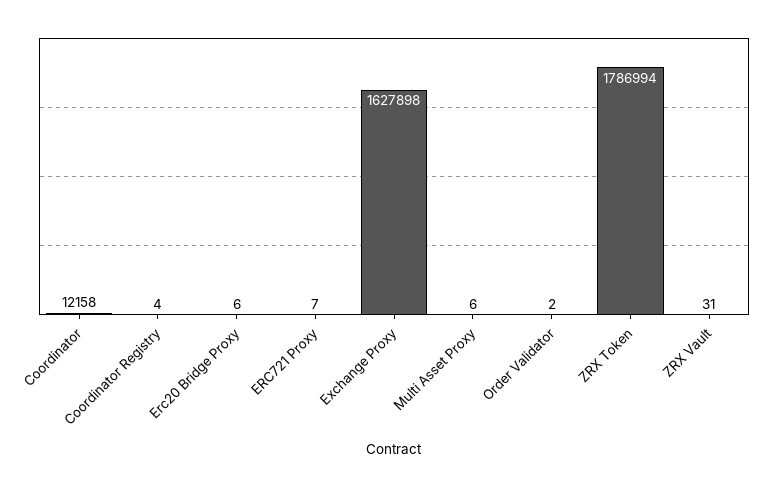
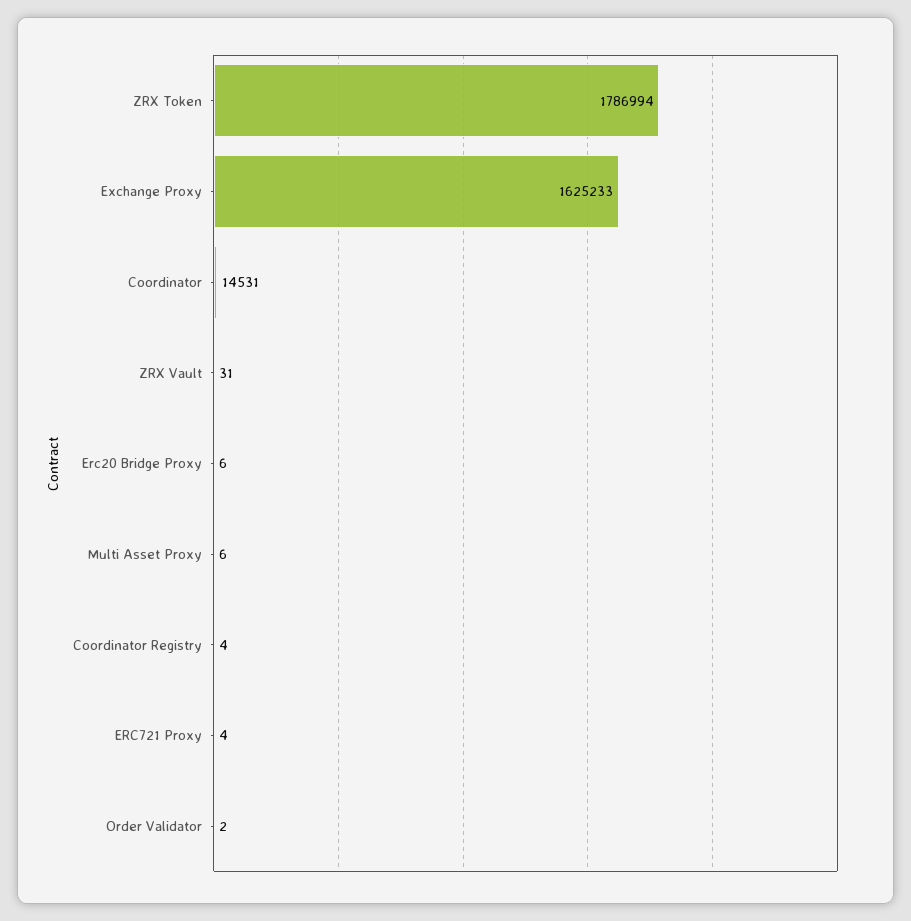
  {
-   "Coordinator": 12158,
+   "Coordinator": 14531,
    "Coordinator Registry": 4,
    "Erc20 Bridge Proxy": 6,
-   "ERC721 Proxy": 7,
+   "ERC721 Proxy": 4,
-   "Exchange Proxy": 1627898,
+   "Exchange Proxy": 1625233,
    "Multi Asset Proxy": 6,
    "Order Validator": 2,
    "ZRX Token": 1786994,
    "ZRX Vault": 31
  }

